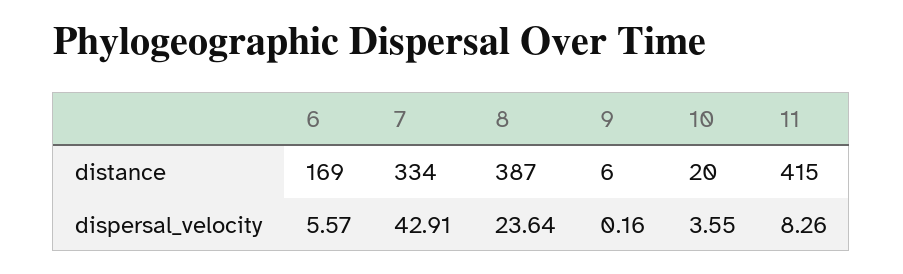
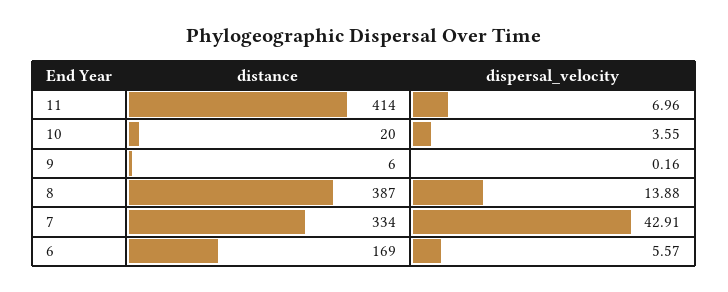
  {
    "6": {
      "distance": 169,
      "dispersal_velocity": 5.57
    },
    "7": {
      "distance": 334,
      "dispersal_velocity": 42.91
    },
    "8": {
      "distance": 387,
-     "dispersal_velocity": 23.64
+     "dispersal_velocity": 13.88
    },
    "9": {
      "distance": 6,
      "dispersal_velocity": 0.16
    },
    "10": {
      "distance": 20,
      "dispersal_velocity": 3.55
    },
    "11": {
-     "distance": 415,
+     "distance": 414,
-     "dispersal_velocity": 8.26
+     "dispersal_velocity": 6.96
    }
  }

